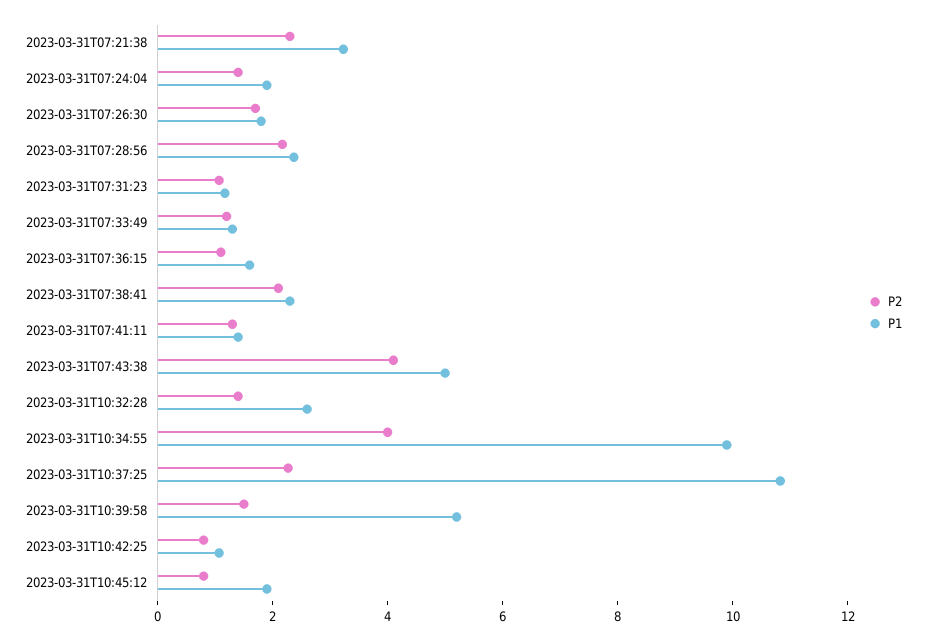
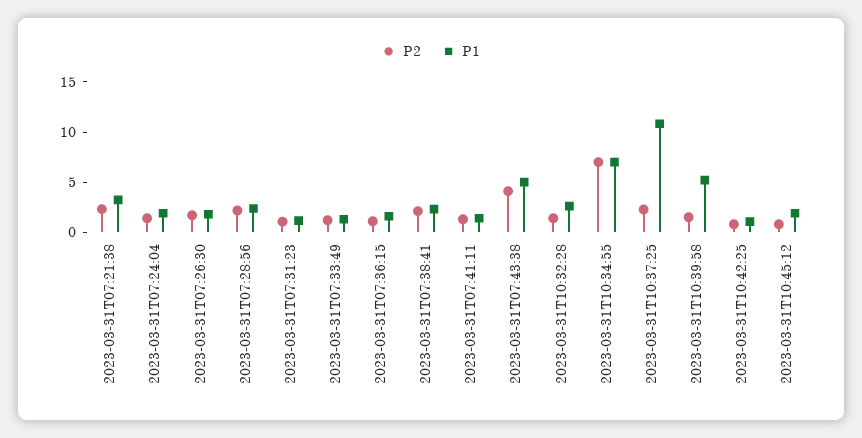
  {
    "P2": {
      "2023-03-31T07:21:38": 2.5,
      "2023-03-31T07:24:04": 1.5,
      "2023-03-31T07:26:30": 1.5,
      "2023-03-31T07:28:56": 2,
      "2023-03-31T07:31:23": 1,
      "2023-03-31T07:33:49": 1,
      "2023-03-31T07:36:15": 1,
      "2023-03-31T07:38:41": 2,
      "2023-03-31T07:41:11": 1.5,
      "2023-03-31T07:43:38": 4,
      "2023-03-31T10:32:28": 1.5,
-     "2023-03-31T10:34:55": 4,
+     "2023-03-31T10:34:55": 7,
      "2023-03-31T10:37:25": 2.5,
      "2023-03-31T10:39:58": 1.5,
      "2023-03-31T10:42:25": 1,
      "2023-03-31T10:45:12": 1
    },
    "P1": {
      "2023-03-31T07:21:38": 3,
      "2023-03-31T07:24:04": 2,
      "2023-03-31T07:26:30": 2,
      "2023-03-31T07:28:56": 2.5,
      "2023-03-31T07:31:23": 1,
      "2023-03-31T07:33:49": 1.5,
      "2023-03-31T07:36:15": 1.5,
      "2023-03-31T07:38:41": 2.5,
      "2023-03-31T07:41:11": 1.5,
      "2023-03-31T07:43:38": 5,
      "2023-03-31T10:32:28": 2.5,
-     "2023-03-31T10:34:55": 10,
+     "2023-03-31T10:34:55": 7,
      "2023-03-31T10:37:25": 11,
      "2023-03-31T10:39:58": 5,
      "2023-03-31T10:42:25": 1,
      "2023-03-31T10:45:12": 2
    }
  }

